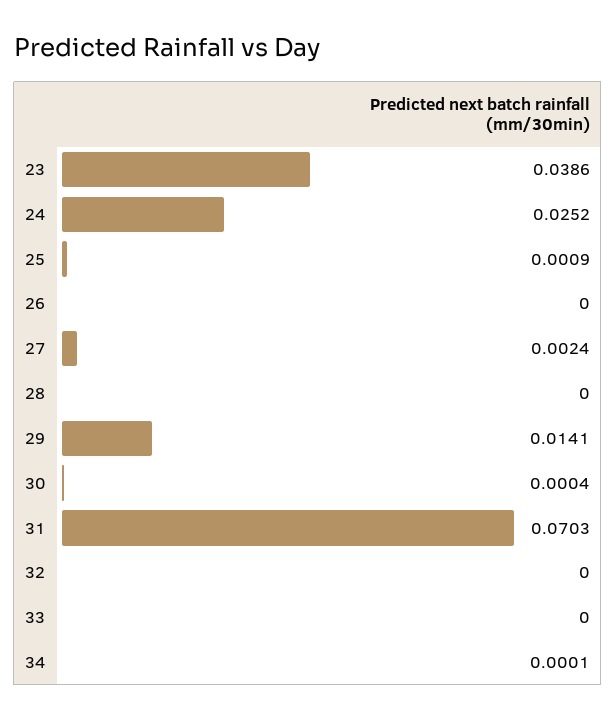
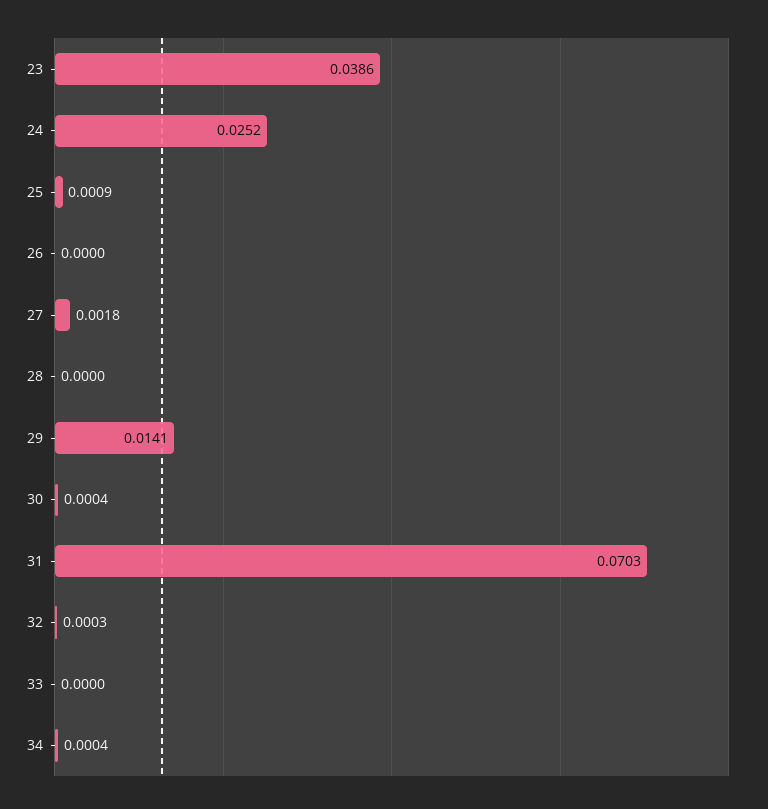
  {
    "23": 0.0386,
    "24": 0.0252,
    "25": 0.0009,
    "26": 0,
-   "27": 0.0024,
+   "27": 0.0018,
    "28": 0,
    "29": 0.0141,
    "30": 0.0004,
    "31": 0.0703,
-   "32": 0,
+   "32": 0.0003,
    "33": 0,
-   "34": 0.0001
+   "34": 0.0004
  }

